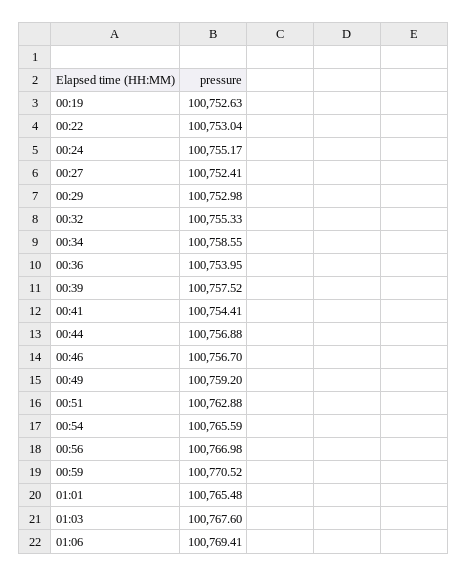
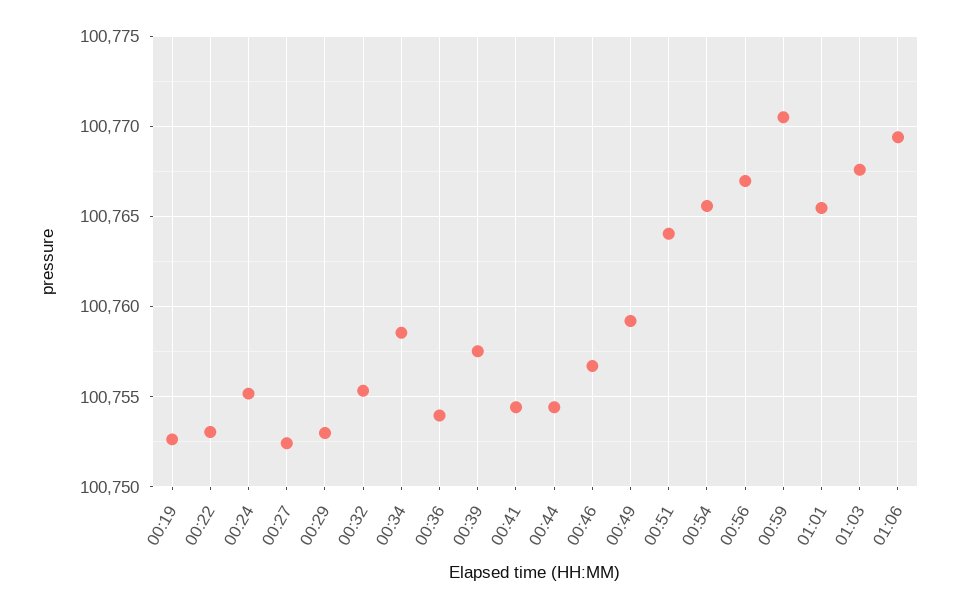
  {
    "00:19": 100752.63,
    "00:22": 100753.04,
    "00:24": 100755.17,
    "00:27": 100752.41,
    "00:29": 100752.98,
    "00:32": 100755.33,
    "00:34": 100758.55,
    "00:36": 100753.95,
    "00:39": 100757.52,
    "00:41": 100754.41,
-   "00:44": 100756.88,
+   "00:44": 100754.5,
    "00:46": 100756.7,
    "00:49": 100759.2,
-   "00:51": 100762.88,
+   "00:51": 100764,
    "00:54": 100765.59,
    "00:56": 100766.98,
    "00:59": 100770.52,
    "01:01": 100765.48,
    "01:03": 100767.6,
    "01:06": 100769.41
  }

